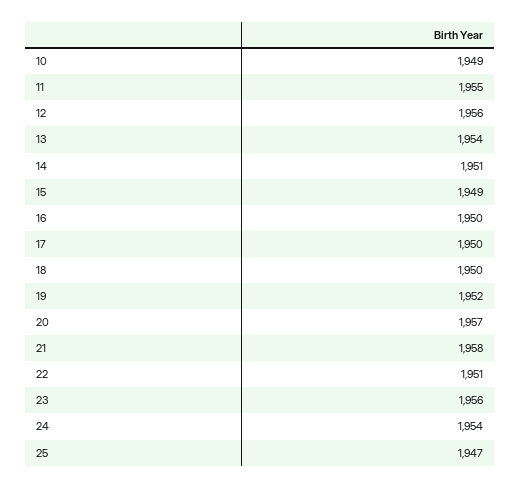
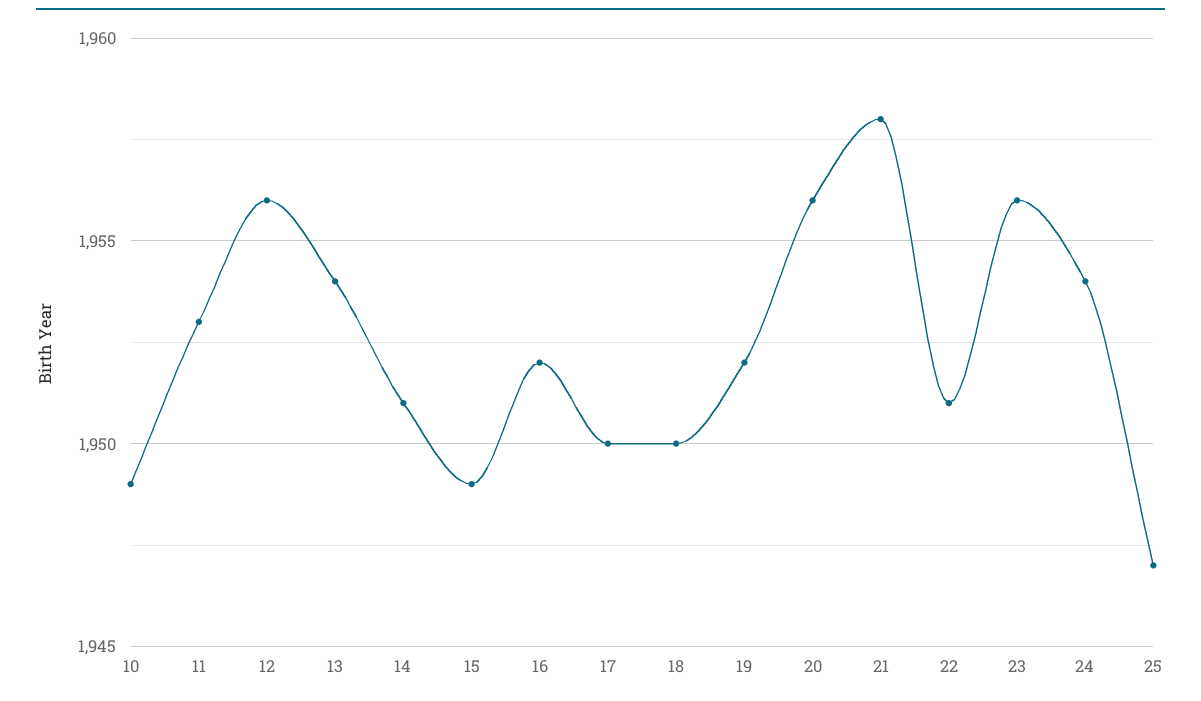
  {
    "10": 1949,
-   "11": 1955,
+   "11": 1953,
    "12": 1956,
    "13": 1954,
    "14": 1951,
    "15": 1949,
-   "16": 1950,
+   "16": 1952,
    "17": 1950,
    "18": 1950,
    "19": 1952,
-   "20": 1957,
+   "20": 1956,
    "21": 1958,
    "22": 1951,
    "23": 1956,
    "24": 1954,
    "25": 1947
  }

